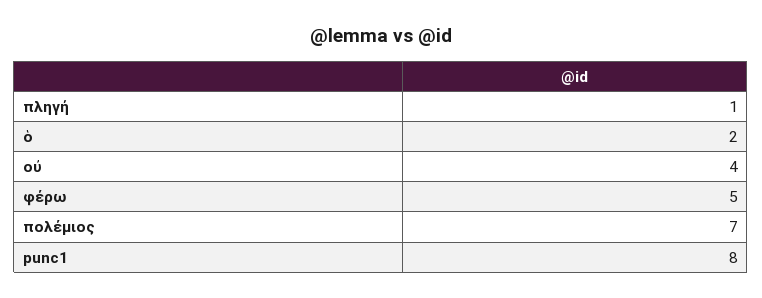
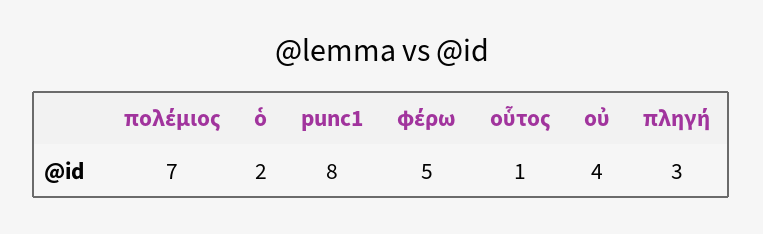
  {
-   "πληγή": 1,
+   "πληγή": 3,
    "ὁ": 2,
    "οὐ": 4,
    "φέρω": 5,
    "πολέμιος": 7,
-   "punc1": 8
+   "punc1": 8,
+   "οὗτος": 1
  }

